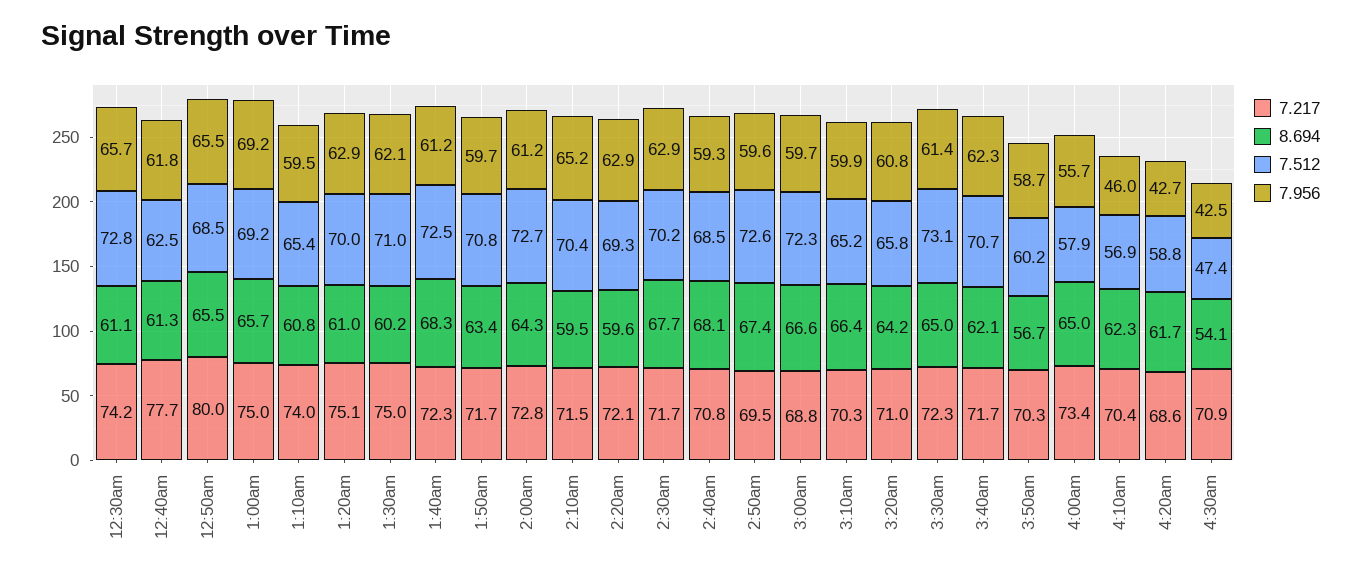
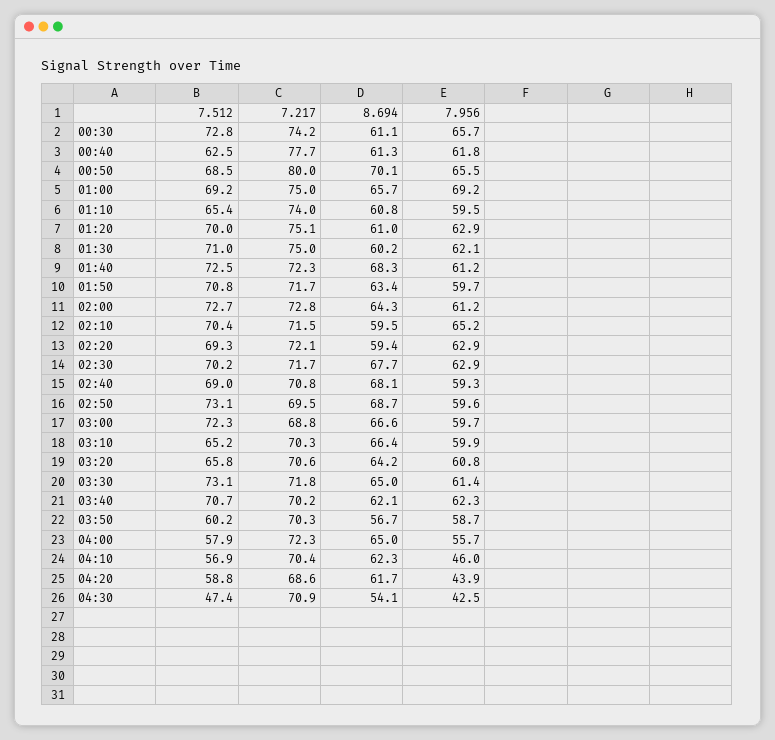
  {
    "7.217": {
      "12:30am": 74.2,
      "12:40am": 77.7,
      "12:50am": 80,
      "1:00am": 75,
      "1:10am": 74,
      "1:20am": 75.1,
      "1:30am": 75,
      "1:40am": 72.3,
      "1:50am": 71.7,
      "2:00am": 72.8,
      "2:10am": 71.5,
      "2:20am": 72.1,
      "2:30am": 71.7,
      "2:40am": 70.8,
      "2:50am": 69.5,
      "3:00am": 68.8,
      "3:10am": 70.3,
-     "3:20am": 71,
+     "3:20am": 70.6,
-     "3:30am": 72.3,
+     "3:30am": 71.8,
-     "3:40am": 71.7,
+     "3:40am": 70.2,
      "3:50am": 70.3,
-     "4:00am": 73.4,
+     "4:00am": 72.3,
      "4:10am": 70.4,
      "4:20am": 68.6,
      "4:30am": 70.9
    },
    "8.694": {
      "12:30am": 61.1,
      "12:40am": 61.3,
-     "12:50am": 65.5,
+     "12:50am": 70.1,
      "1:00am": 65.7,
      "1:10am": 60.8,
      "1:20am": 61,
      "1:30am": 60.2,
      "1:40am": 68.3,
      "1:50am": 63.4,
      "2:00am": 64.3,
      "2:10am": 59.5,
-     "2:20am": 59.6,
+     "2:20am": 59.4,
      "2:30am": 67.7,
      "2:40am": 68.1,
-     "2:50am": 67.4,
+     "2:50am": 68.7,
      "3:00am": 66.6,
      "3:10am": 66.4,
      "3:20am": 64.2,
      "3:30am": 65,
      "3:40am": 62.1,
      "3:50am": 56.7,
      "4:00am": 65,
      "4:10am": 62.3,
      "4:20am": 61.7,
      "4:30am": 54.1
    },
    "7.512": {
      "12:30am": 72.8,
      "12:40am": 62.5,
      "12:50am": 68.5,
      "1:00am": 69.2,
      "1:10am": 65.4,
      "1:20am": 70,
      "1:30am": 71,
      "1:40am": 72.5,
      "1:50am": 70.8,
      "2:00am": 72.7,
      "2:10am": 70.4,
      "2:20am": 69.3,
      "2:30am": 70.2,
-     "2:40am": 68.5,
+     "2:40am": 69,
-     "2:50am": 72.6,
+     "2:50am": 73.1,
      "3:00am": 72.3,
      "3:10am": 65.2,
      "3:20am": 65.8,
      "3:30am": 73.1,
      "3:40am": 70.7,
      "3:50am": 60.2,
      "4:00am": 57.9,
      "4:10am": 56.9,
      "4:20am": 58.8,
      "4:30am": 47.4
    },
    "7.956": {
      "12:30am": 65.7,
      "12:40am": 61.8,
      "12:50am": 65.5,
      "1:00am": 69.2,
      "1:10am": 59.5,
      "1:20am": 62.9,
      "1:30am": 62.1,
      "1:40am": 61.2,
      "1:50am": 59.7,
      "2:00am": 61.2,
      "2:10am": 65.2,
      "2:20am": 62.9,
      "2:30am": 62.9,
      "2:40am": 59.3,
      "2:50am": 59.6,
      "3:00am": 59.7,
      "3:10am": 59.9,
      "3:20am": 60.8,
      "3:30am": 61.4,
      "3:40am": 62.3,
      "3:50am": 58.7,
      "4:00am": 55.7,
      "4:10am": 46,
-     "4:20am": 42.7,
+     "4:20am": 43.9,
      "4:30am": 42.5
    }
  }

